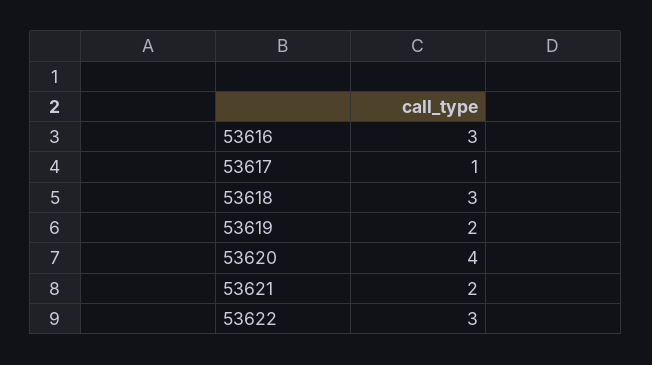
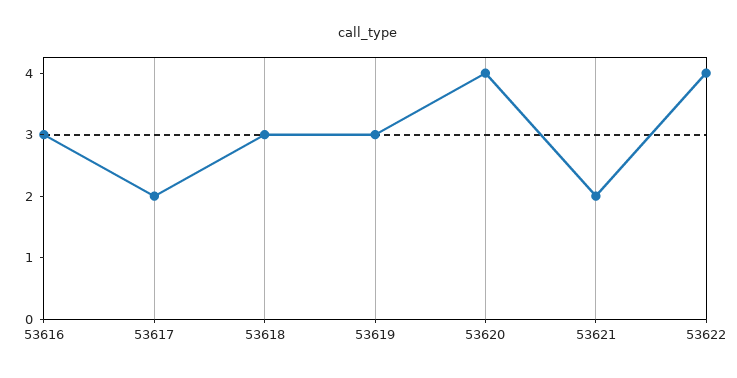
  {
    "53616": 3,
-   "53617": 1,
+   "53617": 2,
    "53618": 3,
-   "53619": 2,
+   "53619": 3,
    "53620": 4,
    "53621": 2,
-   "53622": 3
+   "53622": 4
  }

